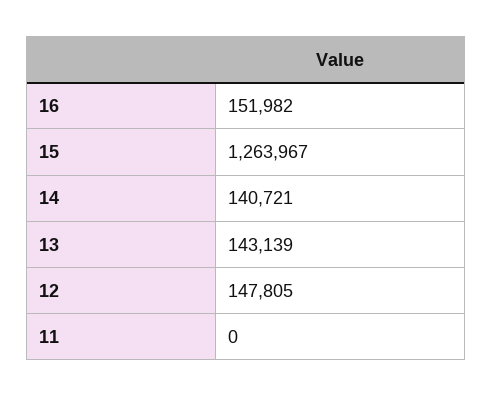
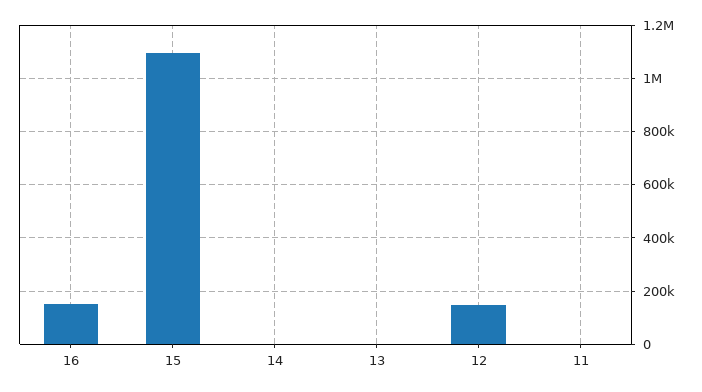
  {
    "16": 151982,
-   "15": 1263967,
+   "15": 1100000,
-   "14": 140721,
+   "14": 0,
-   "13": 143139,
+   "13": 0,
    "12": 147805,
    "11": 0
  }

